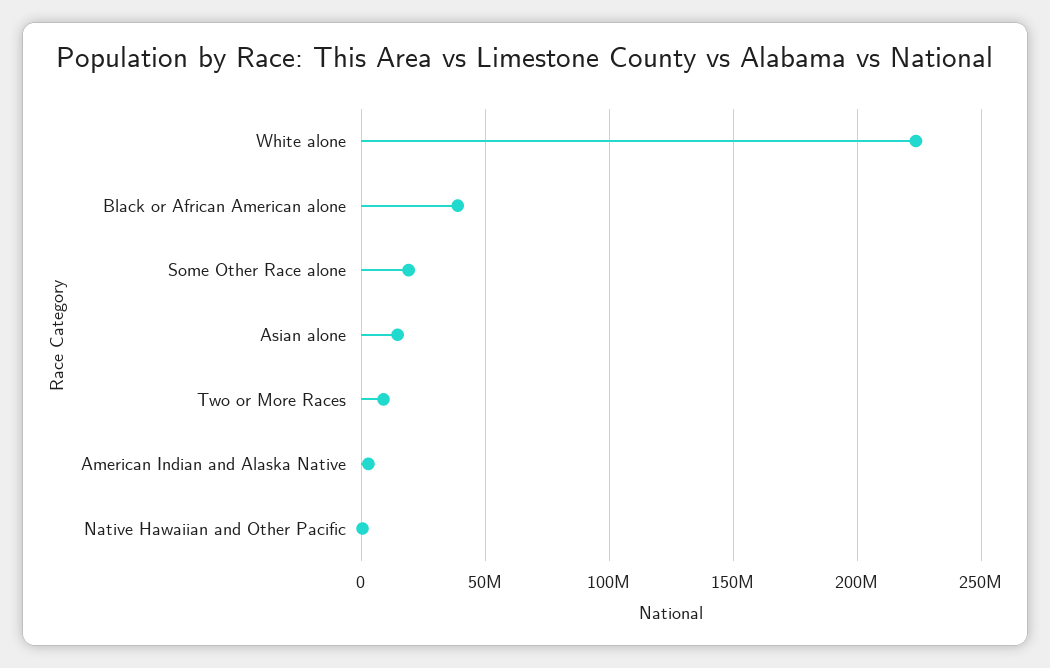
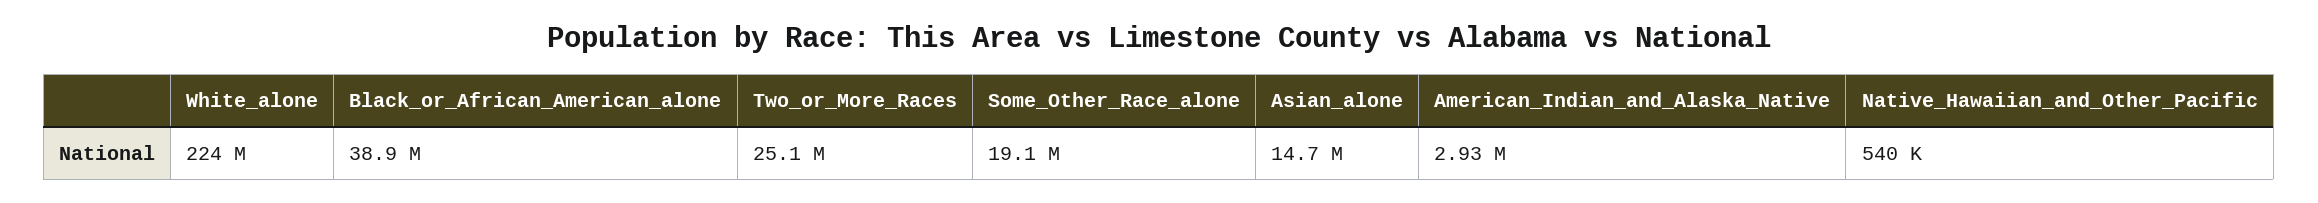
  {
    "White alone": 224000000,
    "Black or African American alone": 38900000,
    "Some Other Race alone": 19100000,
    "Asian alone": 14700000,
-   "Two or More Races": 10000000,
+   "Two or More Races": 25100000,
    "American Indian and Alaska Native": 2930000,
    "Native Hawaiian and Other Pacific": 540000
  }

